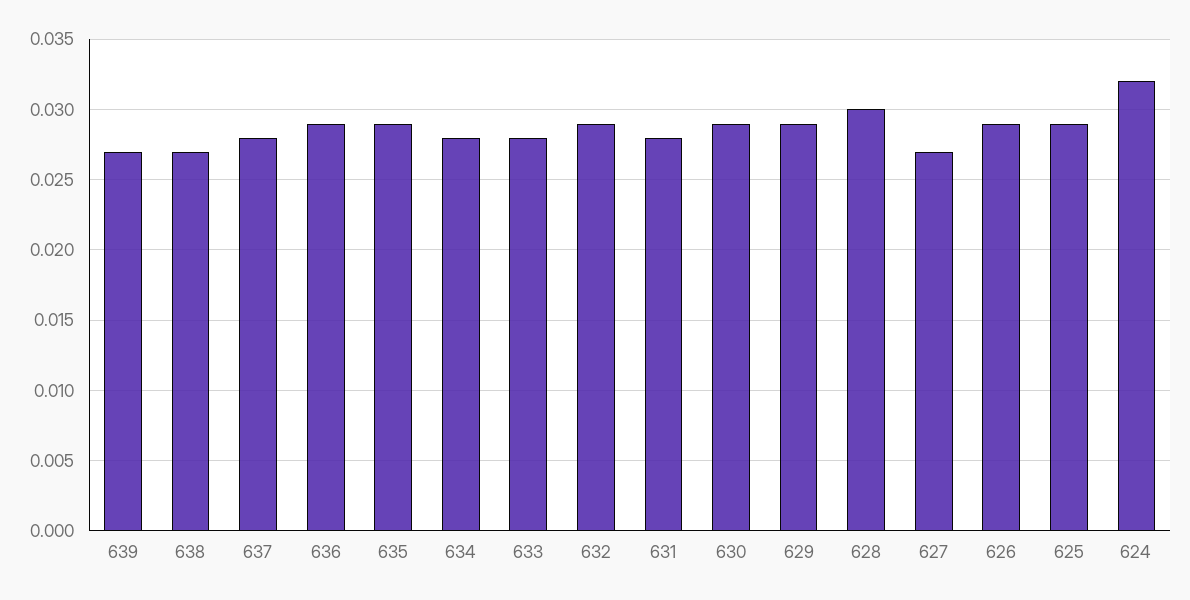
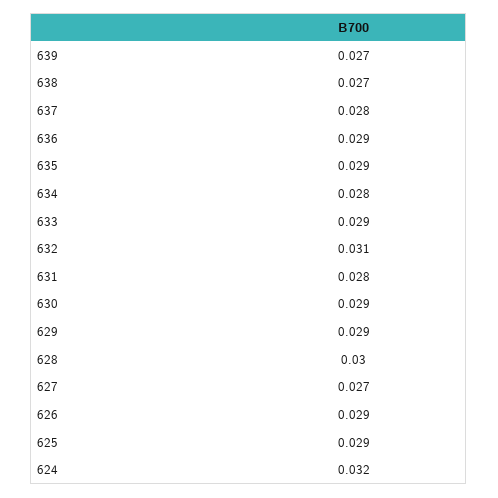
  {
    "639": 0.027,
    "638": 0.027,
    "637": 0.028,
    "636": 0.029,
    "635": 0.029,
    "634": 0.028,
-   "633": 0.028,
+   "633": 0.029,
-   "632": 0.029,
+   "632": 0.031,
    "631": 0.028,
    "630": 0.029,
    "629": 0.029,
    "628": 0.03,
    "627": 0.027,
    "626": 0.029,
    "625": 0.029,
    "624": 0.032
  }

